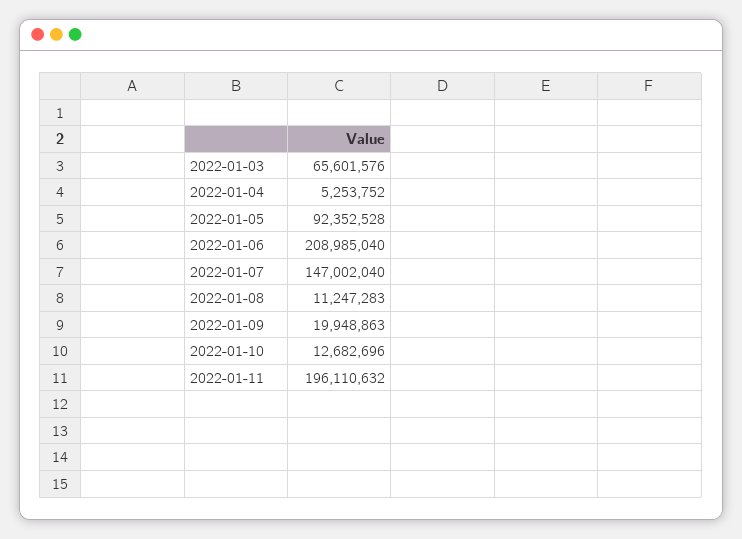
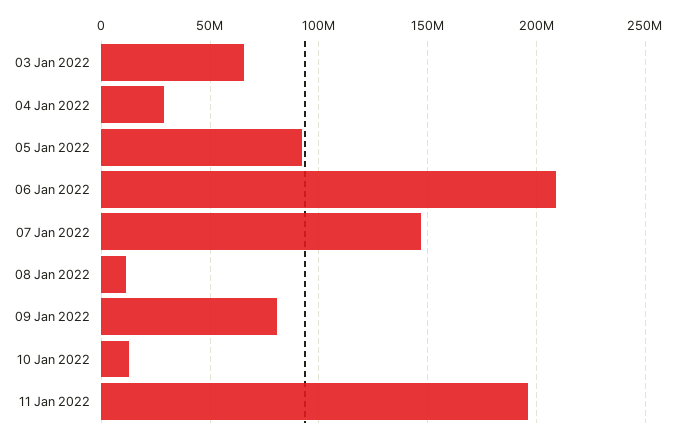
  {
    "2022-01-03": 65601576,
-   "2022-01-04": 5253752,
+   "2022-01-04": 30000000,
    "2022-01-05": 92352528,
    "2022-01-06": 208985040,
    "2022-01-07": 147002040,
    "2022-01-08": 11247283,
-   "2022-01-09": 19948863,
+   "2022-01-09": 80000000,
    "2022-01-10": 12682696,
    "2022-01-11": 196110632
  }

